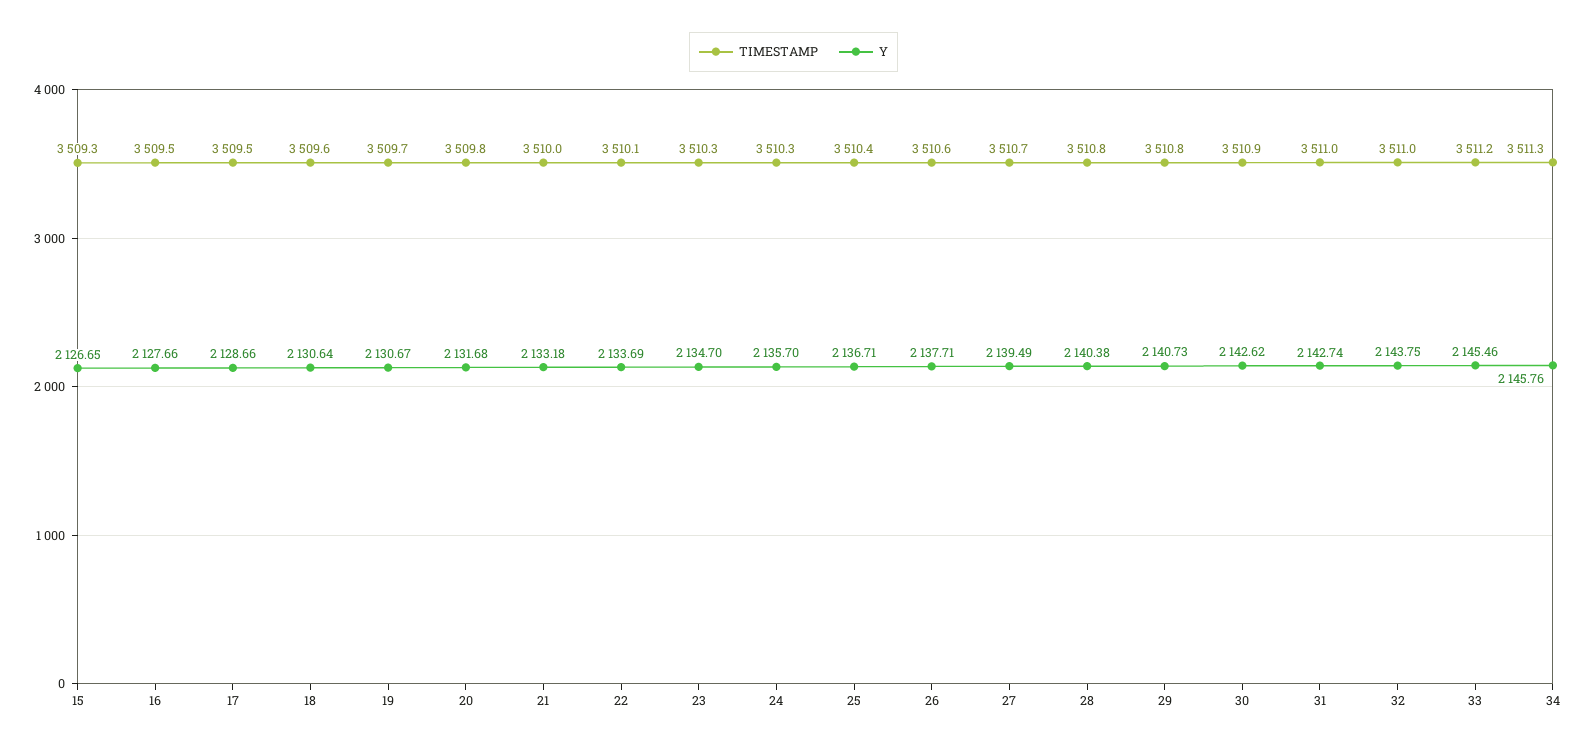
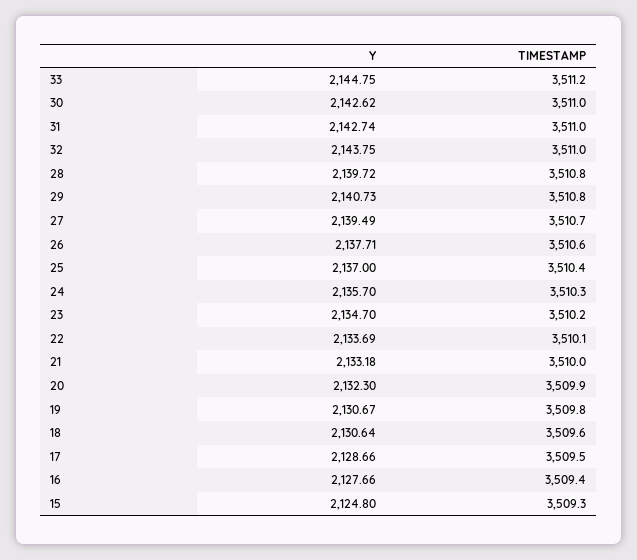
  {
    "TIMESTAMP": {
      "15": 3509.3,
-     "16": 3509.5,
+     "16": 3509.4,
      "17": 3509.5,
      "18": 3509.6,
-     "19": 3509.7,
+     "19": 3509.8,
-     "20": 3509.8,
+     "20": 3509.9,
      "21": 3510,
      "22": 3510.1,
-     "23": 3510.3,
+     "23": 3510.2,
      "24": 3510.3,
      "25": 3510.4,
      "26": 3510.6,
      "27": 3510.7,
      "28": 3510.8,
      "29": 3510.8,
-     "30": 3510.9,
+     "30": 3511,
      "31": 3511,
      "32": 3511,
-     "33": 3511.2,
+     "33": 3511.2
-     "34": 3511.3
    },
    "Y": {
-     "15": 2126.65,
+     "15": 2124.8,
      "16": 2127.66,
      "17": 2128.66,
      "18": 2130.64,
      "19": 2130.67,
-     "20": 2131.68,
+     "20": 2132.3,
      "21": 2133.18,
      "22": 2133.69,
      "23": 2134.7,
      "24": 2135.7,
-     "25": 2136.71,
+     "25": 2137,
      "26": 2137.71,
      "27": 2139.49,
-     "28": 2140.38,
+     "28": 2139.72,
      "29": 2140.73,
      "30": 2142.62,
      "31": 2142.74,
      "32": 2143.75,
-     "33": 2145.46,
+     "33": 2144.75
-     "34": 2145.76
    }
  }

